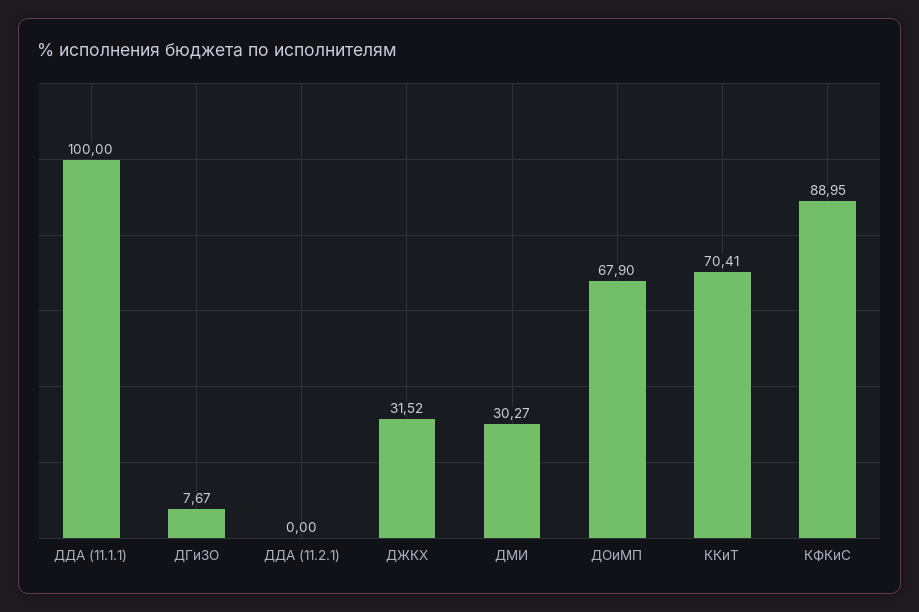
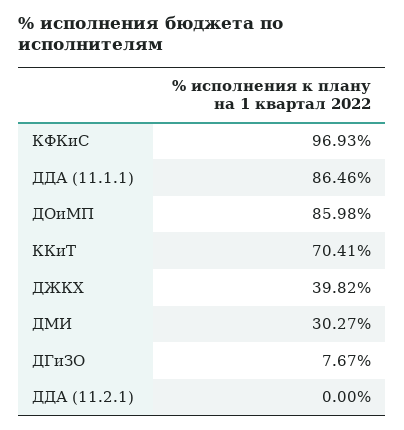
  {
-   "ДДА (11.1.1)": 100,
+   "ДДА (11.1.1)": 86.46,
    "ДГиЗО": 7.67,
    "ДДА (11.2.1)": 0,
-   "ДЖКХ": 31.52,
+   "ДЖКХ": 39.82,
    "ДМИ": 30.27,
-   "ДОиМП": 67.9,
+   "ДОиМП": 85.98,
    "ККиТ": 70.41,
-   "КФКиС": 88.95
+   "КФКиС": 96.93
  }

